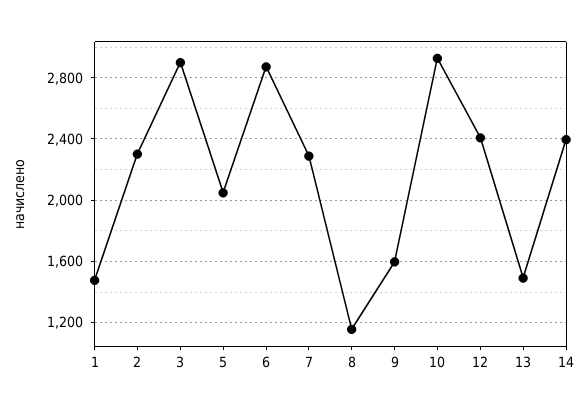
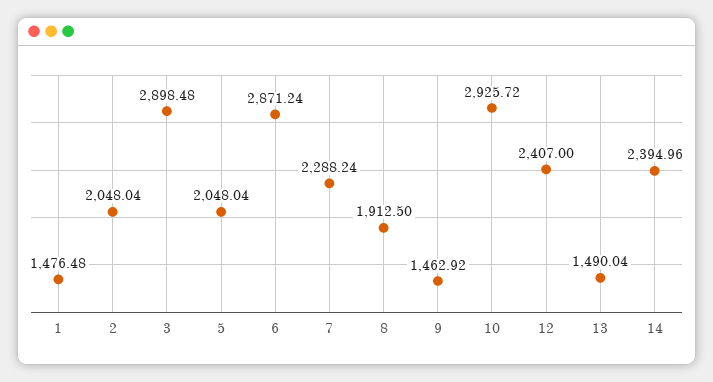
  {
    "1": 1476.48,
-   "2": 2300,
+   "2": 2048.04,
    "3": 2898.48,
    "5": 2048.04,
    "6": 2871.24,
    "7": 2288.24,
-   "8": 1150,
+   "8": 1912.5,
-   "9": 1600,
+   "9": 1462.92,
    "10": 2925.72,
    "12": 2407,
    "13": 1490.04,
    "14": 2394.96
  }

